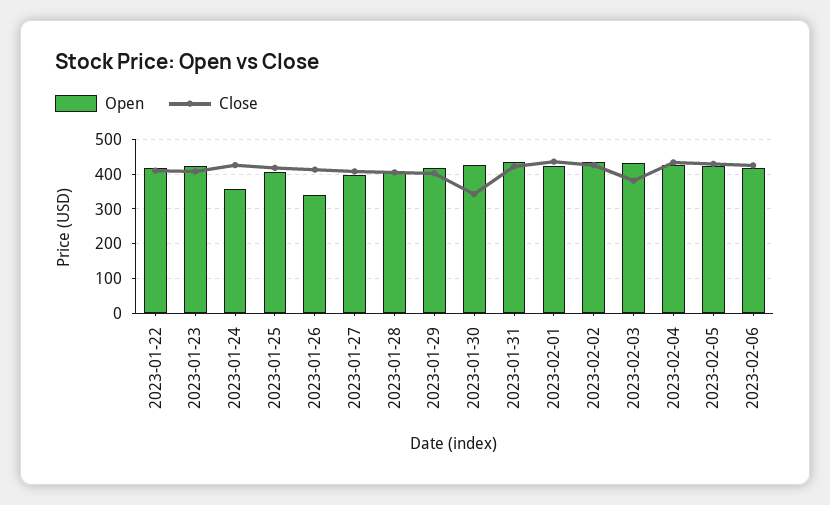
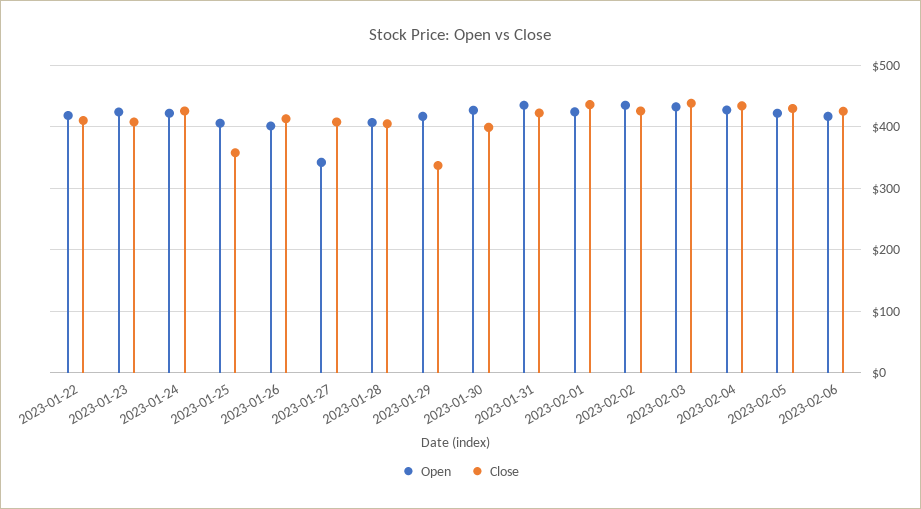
  {
    "Open": {
      "2023-01-22": 420,
      "2023-01-23": 420,
-     "2023-01-24": 360,
+     "2023-01-24": 420,
      "2023-01-25": 410,
-     "2023-01-26": 340,
+     "2023-01-26": 400,
-     "2023-01-27": 400,
+     "2023-01-27": 340,
      "2023-01-28": 410,
      "2023-01-29": 420,
      "2023-01-30": 430,
      "2023-01-31": 440,
      "2023-02-01": 420,
      "2023-02-02": 440,
      "2023-02-03": 430,
      "2023-02-04": 430,
      "2023-02-05": 420,
      "2023-02-06": 420
    },
    "Close": {
      "2023-01-22": 410,
      "2023-01-23": 410,
      "2023-01-24": 430,
-     "2023-01-25": 420,
+     "2023-01-25": 360,
      "2023-01-26": 410,
      "2023-01-27": 410,
      "2023-01-28": 400,
-     "2023-01-29": 400,
+     "2023-01-29": 340,
-     "2023-01-30": 340,
+     "2023-01-30": 400,
      "2023-01-31": 420,
      "2023-02-01": 440,
      "2023-02-02": 430,
-     "2023-02-03": 380,
+     "2023-02-03": 440,
      "2023-02-04": 430,
      "2023-02-05": 430,
      "2023-02-06": 430
    }
  }

